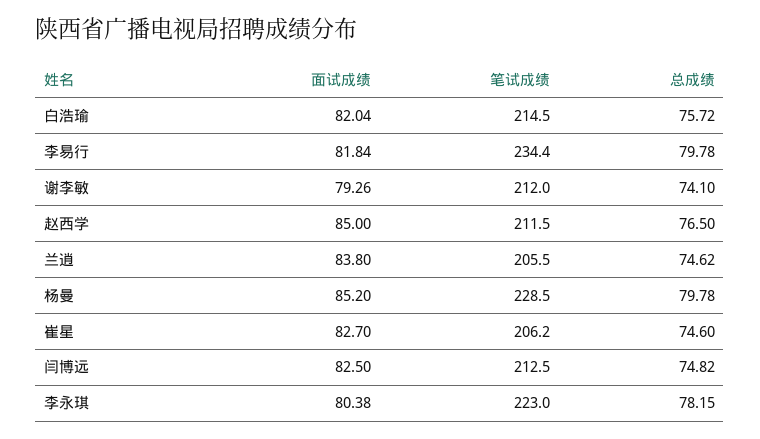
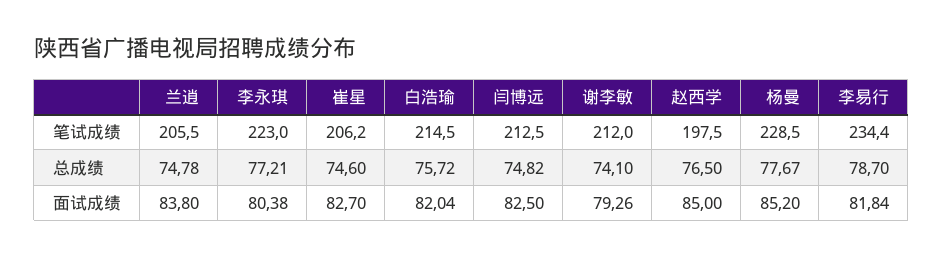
  {
    "面试成绩": {
      "白浩瑜": 82.04,
      "李易行": 81.84,
      "谢李敏": 79.26,
      "赵西学": 85,
      "兰逍": 83.8,
      "杨曼": 85.2,
      "崔星": 82.7,
      "闫博远": 82.5,
      "李永琪": 80.38
    },
    "笔试成绩": {
      "白浩瑜": 214.5,
      "李易行": 234.4,
      "谢李敏": 212,
-     "赵西学": 211.5,
+     "赵西学": 197.5,
      "兰逍": 205.5,
      "杨曼": 228.5,
      "崔星": 206.2,
      "闫博远": 212.5,
      "李永琪": 223
    },
    "总成绩": {
      "白浩瑜": 75.72,
-     "李易行": 79.78,
+     "李易行": 78.7,
      "谢李敏": 74.1,
      "赵西学": 76.5,
-     "兰逍": 74.62,
+     "兰逍": 74.78,
-     "杨曼": 79.78,
+     "杨曼": 77.67,
      "崔星": 74.6,
      "闫博远": 74.82,
-     "李永琪": 78.15
+     "李永琪": 77.21
    }
  }

